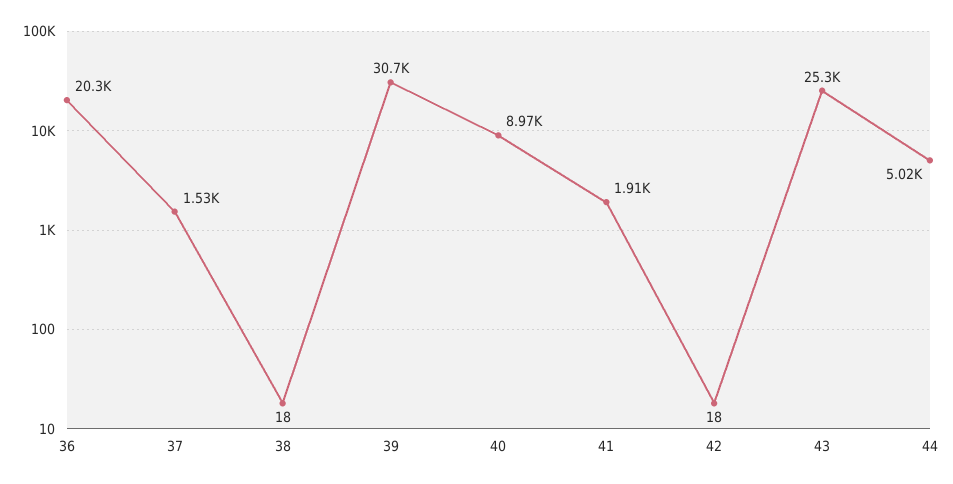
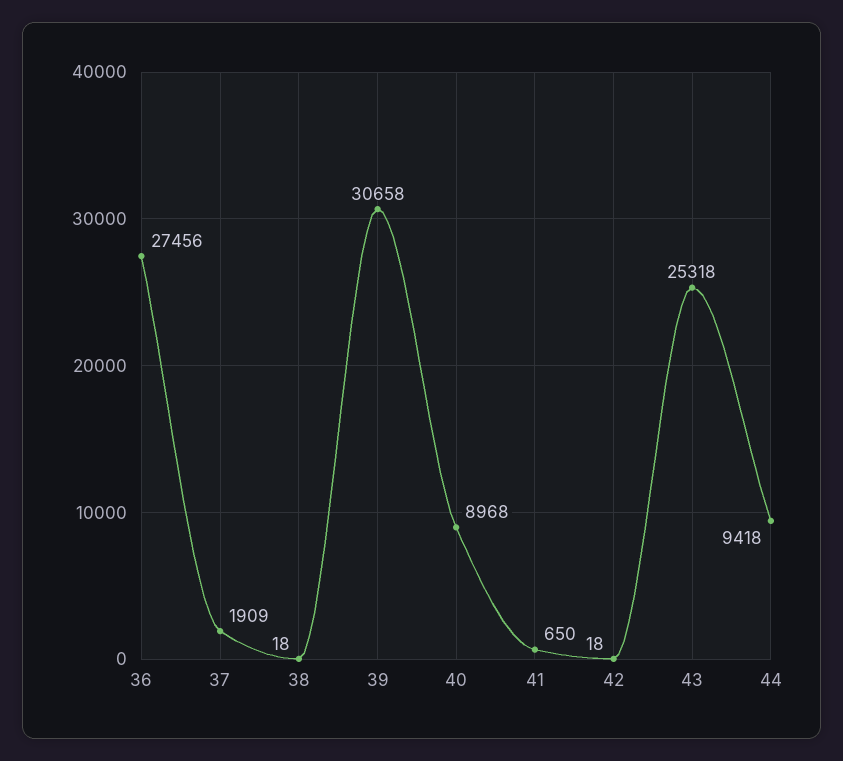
  {
-   "36": 20300,
+   "36": 27456,
-   "37": 1530,
+   "37": 1909,
    "38": 18,
    "39": 30658,
    "40": 8968,
-   "41": 1910,
+   "41": 650,
    "42": 18,
    "43": 25318,
-   "44": 5020
+   "44": 9418
  }

